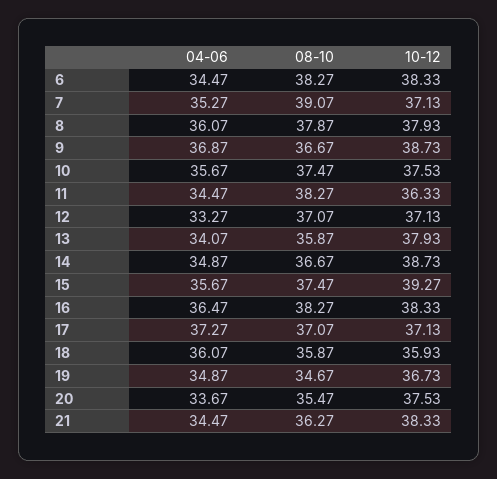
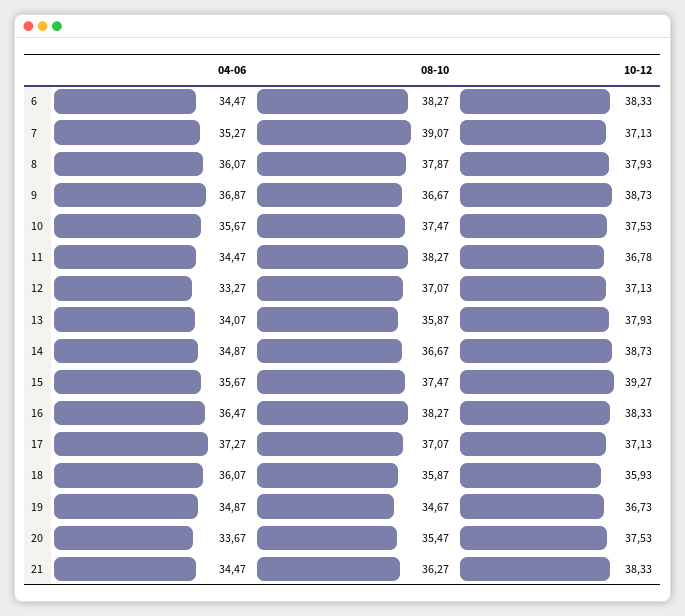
  {
    "04-06": {
      "6": 34.47,
      "7": 35.27,
      "8": 36.07,
      "9": 36.87,
      "10": 35.67,
      "11": 34.47,
      "12": 33.27,
      "13": 34.07,
      "14": 34.87,
      "15": 35.67,
      "16": 36.47,
      "17": 37.27,
      "18": 36.07,
      "19": 34.87,
      "20": 33.67,
      "21": 34.47
    },
    "08-10": {
      "6": 38.27,
      "7": 39.07,
      "8": 37.87,
      "9": 36.67,
      "10": 37.47,
      "11": 38.27,
      "12": 37.07,
      "13": 35.87,
      "14": 36.67,
      "15": 37.47,
      "16": 38.27,
      "17": 37.07,
      "18": 35.87,
      "19": 34.67,
      "20": 35.47,
      "21": 36.27
    },
    "10-12": {
      "6": 38.33,
      "7": 37.13,
      "8": 37.93,
      "9": 38.73,
      "10": 37.53,
-     "11": 36.33,
+     "11": 36.78,
      "12": 37.13,
      "13": 37.93,
      "14": 38.73,
      "15": 39.27,
      "16": 38.33,
      "17": 37.13,
      "18": 35.93,
      "19": 36.73,
      "20": 37.53,
      "21": 38.33
    }
  }

